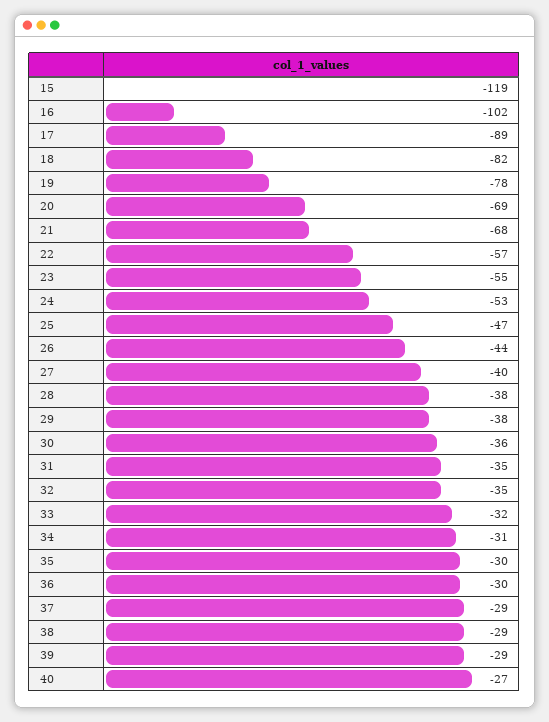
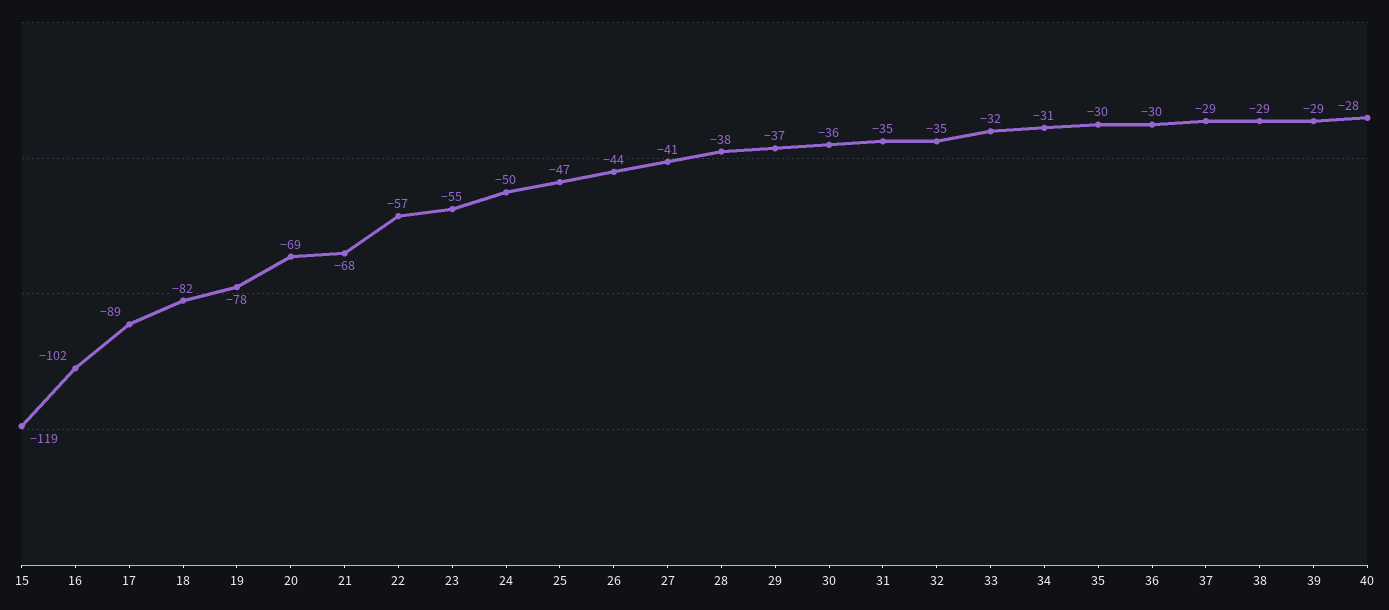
  {
    "15": -119,
    "16": -102,
    "17": -89,
    "18": -82,
    "19": -78,
    "20": -69,
    "21": -68,
    "22": -57,
    "23": -55,
-   "24": -53,
+   "24": -50,
    "25": -47,
    "26": -44,
-   "27": -40,
+   "27": -41,
    "28": -38,
-   "29": -38,
+   "29": -37,
    "30": -36,
    "31": -35,
    "32": -35,
    "33": -32,
    "34": -31,
    "35": -30,
    "36": -30,
    "37": -29,
    "38": -29,
    "39": -29,
-   "40": -27
+   "40": -28
  }

